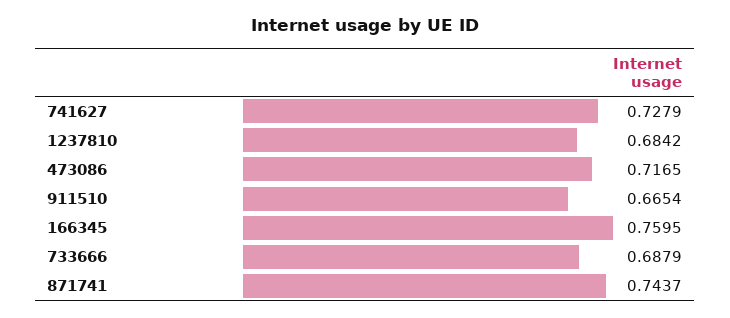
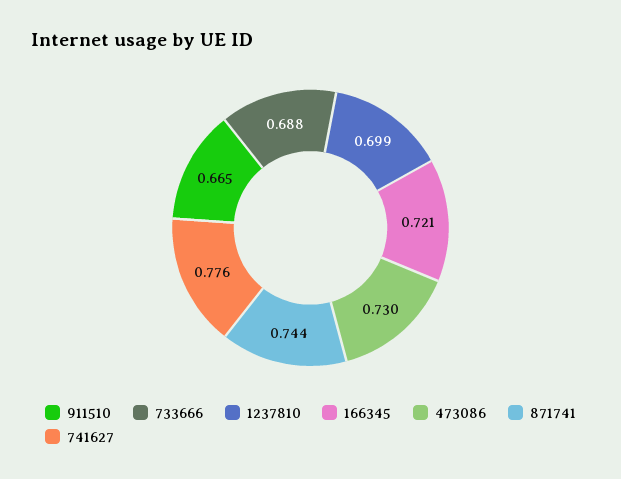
  {
-   "741627": 0.7279,
+   "741627": 0.776,
-   "1237810": 0.6842,
+   "1237810": 0.699,
-   "473086": 0.7165,
+   "473086": 0.73,
    "911510": 0.6654,
-   "166345": 0.7595,
+   "166345": 0.721,
    "733666": 0.6879,
    "871741": 0.7437
  }

